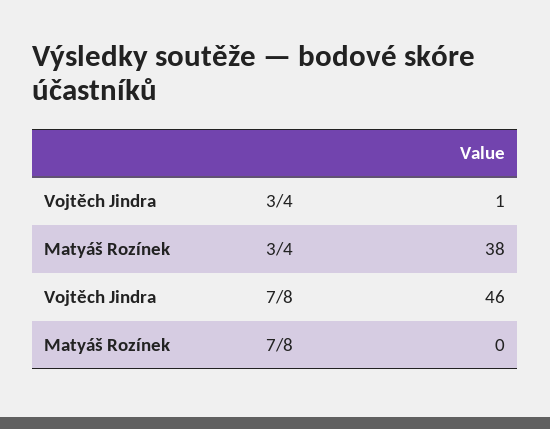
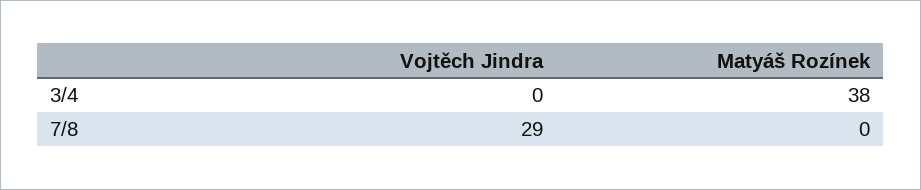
  {
    "Vojtěch Jindra": {
-     "3/4": 1,
+     "3/4": 0,
-     "7/8": 46
+     "7/8": 29
    },
    "Matyáš Rozínek": {
      "3/4": 38,
      "7/8": 0
    }
  }

